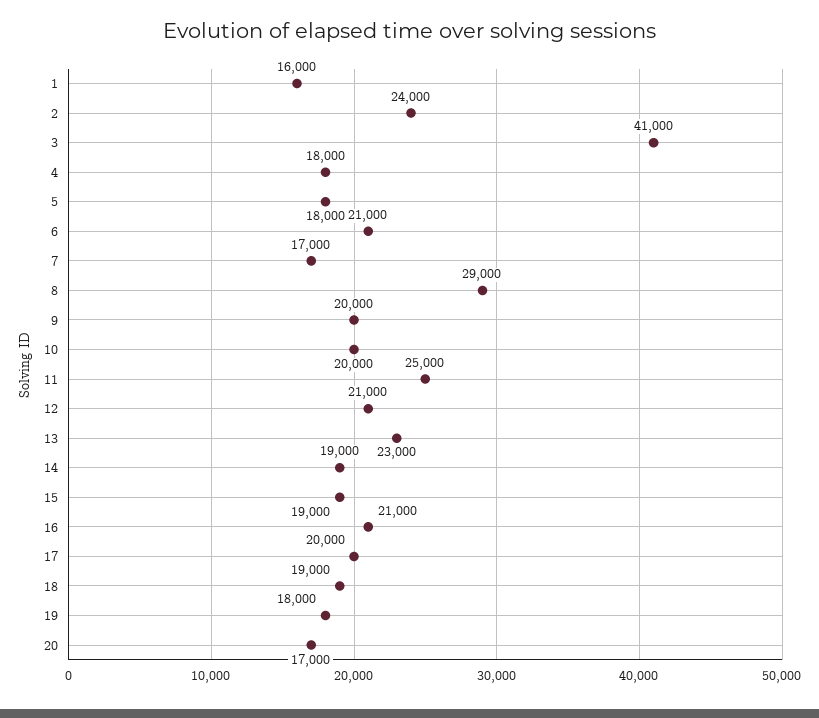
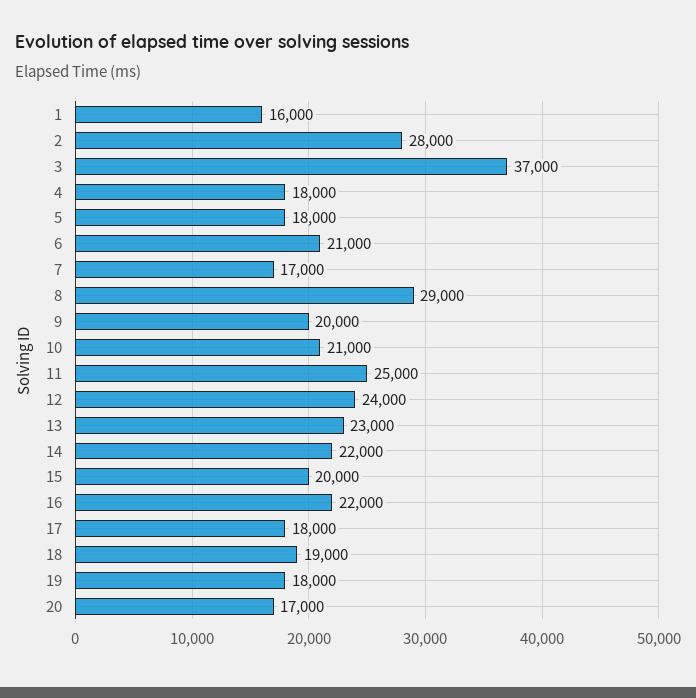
  {
    "1": 16000,
-   "2": 24000,
+   "2": 28000,
-   "3": 41000,
+   "3": 37000,
    "4": 18000,
    "5": 18000,
    "6": 21000,
    "7": 17000,
    "8": 29000,
    "9": 20000,
-   "10": 20000,
+   "10": 21000,
    "11": 25000,
-   "12": 21000,
+   "12": 24000,
    "13": 23000,
-   "14": 19000,
+   "14": 22000,
-   "15": 19000,
+   "15": 20000,
-   "16": 21000,
+   "16": 22000,
-   "17": 20000,
+   "17": 18000,
    "18": 19000,
    "19": 18000,
    "20": 17000
  }

